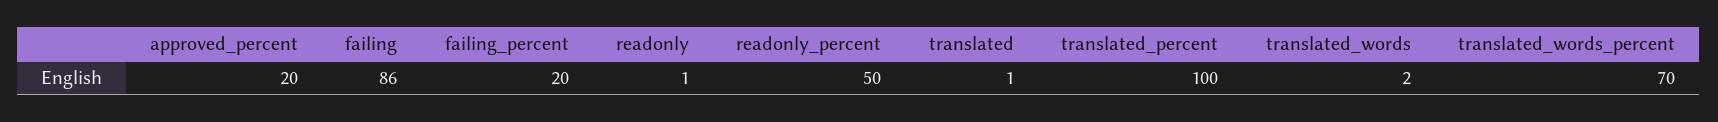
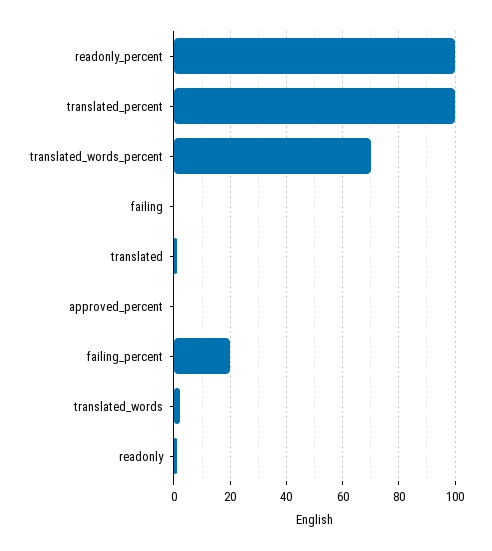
  {
-   "approved_percent": 20,
+   "approved_percent": 0,
-   "failing": 86,
+   "failing": 0,
    "failing_percent": 20,
    "readonly": 1,
-   "readonly_percent": 50,
+   "readonly_percent": 100,
    "translated": 1,
    "translated_percent": 100,
    "translated_words": 2,
    "translated_words_percent": 70
  }

